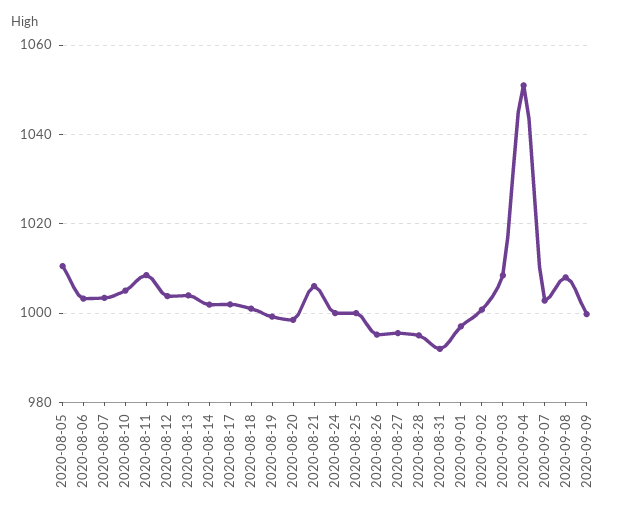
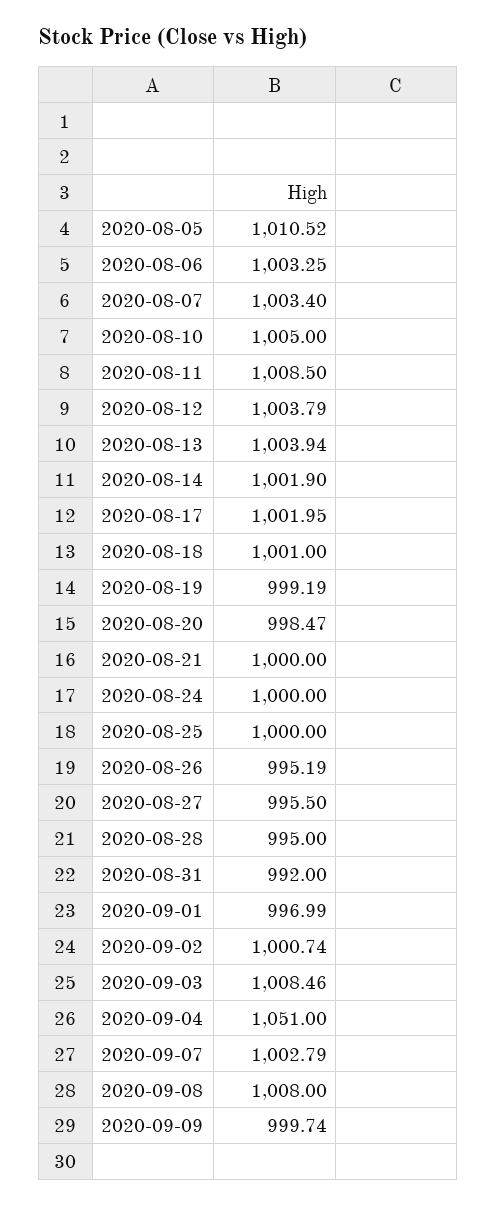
  {
    "2020-08-05": 1010.52,
    "2020-08-06": 1003.25,
    "2020-08-07": 1003.4,
    "2020-08-10": 1005,
    "2020-08-11": 1008.5,
    "2020-08-12": 1003.79,
    "2020-08-13": 1003.94,
    "2020-08-14": 1001.9,
    "2020-08-17": 1001.95,
    "2020-08-18": 1001,
    "2020-08-19": 999.19,
    "2020-08-20": 998.47,
-   "2020-08-21": 1006,
+   "2020-08-21": 1000,
    "2020-08-24": 1000,
    "2020-08-25": 1000,
    "2020-08-26": 995.19,
    "2020-08-27": 995.5,
    "2020-08-28": 995,
    "2020-08-31": 992,
    "2020-09-01": 996.99,
    "2020-09-02": 1000.74,
    "2020-09-03": 1008.46,
    "2020-09-04": 1051,
    "2020-09-07": 1002.79,
    "2020-09-08": 1008,
    "2020-09-09": 999.74
  }

